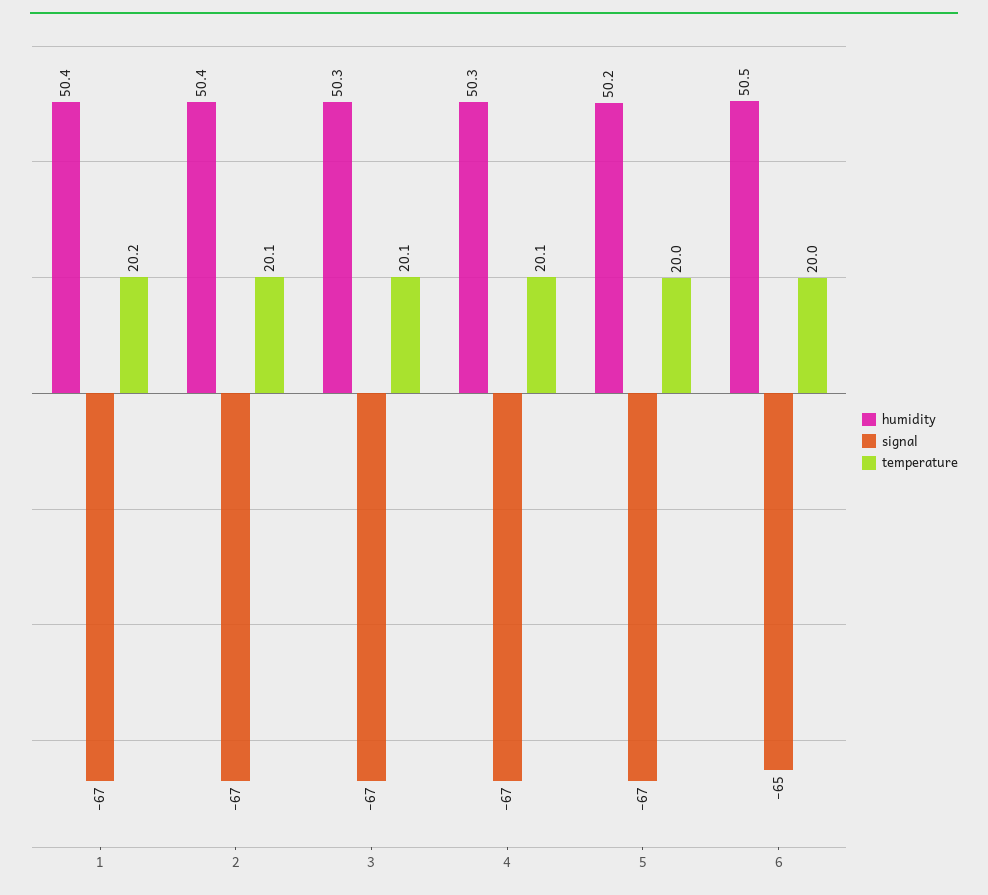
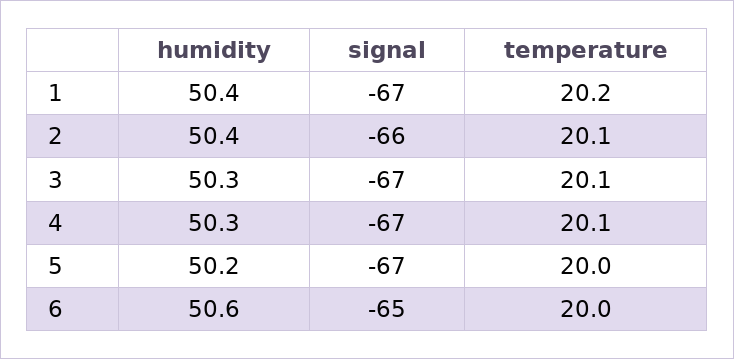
  {
    "humidity": {
      "1": 50.4,
      "2": 50.4,
      "3": 50.3,
      "4": 50.3,
      "5": 50.2,
-     "6": 50.5
+     "6": 50.6
    },
    "signal": {
      "1": -67,
-     "2": -67,
+     "2": -66,
      "3": -67,
      "4": -67,
      "5": -67,
      "6": -65
    },
    "temperature": {
      "1": 20.2,
      "2": 20.1,
      "3": 20.1,
      "4": 20.1,
      "5": 20,
      "6": 20
    }
  }

